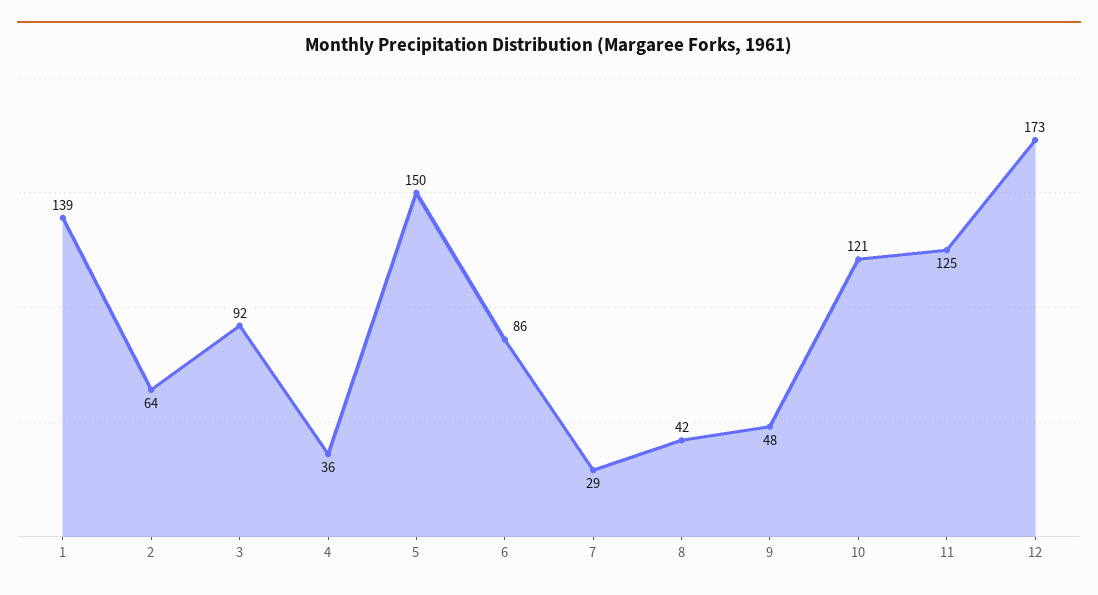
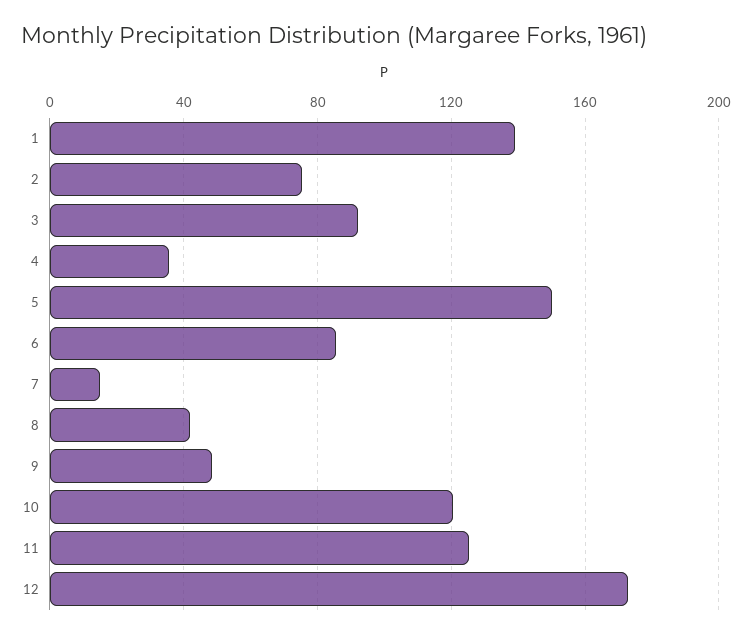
  {
    "1": 139,
-   "2": 64,
+   "2": 75,
    "3": 92,
    "4": 36,
    "5": 150,
    "6": 86,
-   "7": 29,
+   "7": 15,
    "8": 42,
    "9": 48,
    "10": 121,
    "11": 125,
    "12": 173
  }

